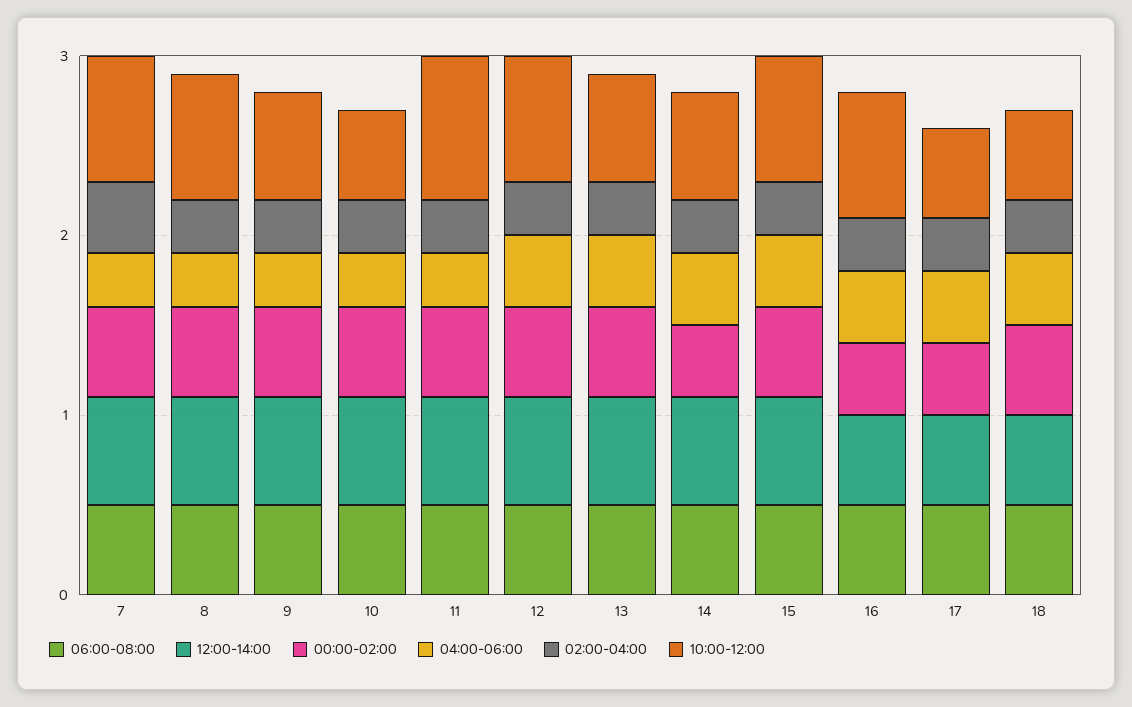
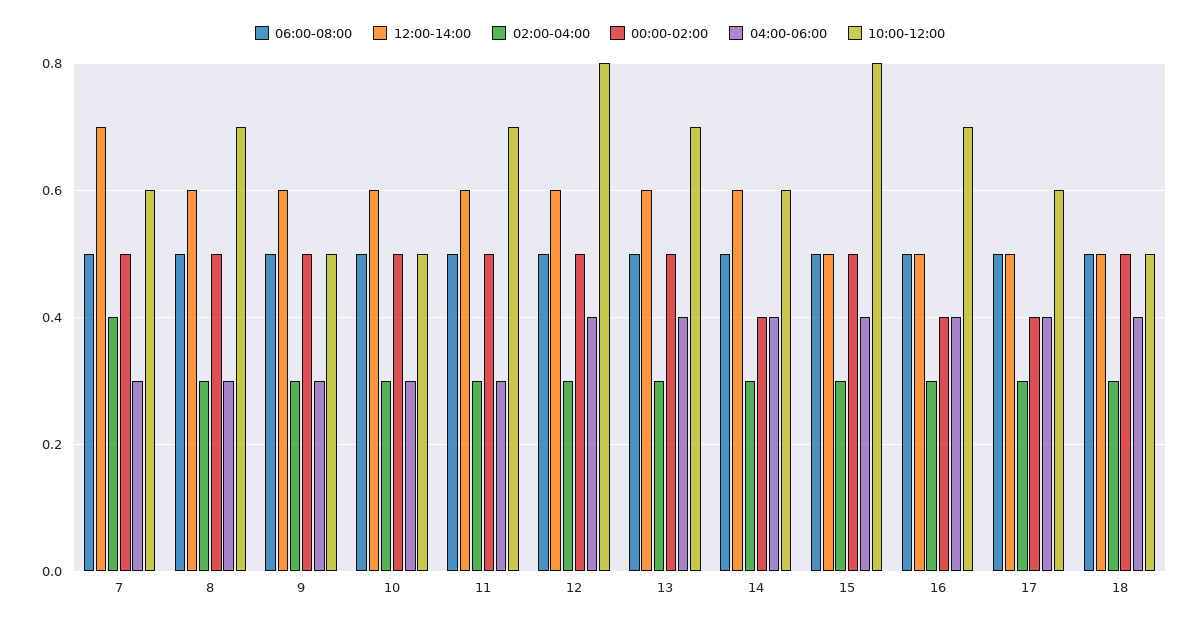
  {
    "06:00-08:00": {
      "7": 0.5,
      "8": 0.5,
      "9": 0.5,
      "10": 0.5,
      "11": 0.5,
      "12": 0.5,
      "13": 0.5,
      "14": 0.5,
      "15": 0.5,
      "16": 0.5,
      "17": 0.5,
      "18": 0.5
    },
    "12:00-14:00": {
-     "7": 0.6,
+     "7": 0.7,
      "8": 0.6,
      "9": 0.6,
      "10": 0.6,
      "11": 0.6,
      "12": 0.6,
      "13": 0.6,
      "14": 0.6,
-     "15": 0.6,
+     "15": 0.5,
      "16": 0.5,
      "17": 0.5,
      "18": 0.5
    },
    "00:00-02:00": {
      "7": 0.5,
      "8": 0.5,
      "9": 0.5,
      "10": 0.5,
      "11": 0.5,
      "12": 0.5,
      "13": 0.5,
      "14": 0.4,
      "15": 0.5,
      "16": 0.4,
      "17": 0.4,
      "18": 0.5
    },
    "04:00-06:00": {
      "7": 0.3,
      "8": 0.3,
      "9": 0.3,
      "10": 0.3,
      "11": 0.3,
      "12": 0.4,
      "13": 0.4,
      "14": 0.4,
      "15": 0.4,
      "16": 0.4,
      "17": 0.4,
      "18": 0.4
    },
    "02:00-04:00": {
      "7": 0.4,
      "8": 0.3,
      "9": 0.3,
      "10": 0.3,
      "11": 0.3,
      "12": 0.3,
      "13": 0.3,
      "14": 0.3,
      "15": 0.3,
      "16": 0.3,
      "17": 0.3,
      "18": 0.3
    },
    "10:00-12:00": {
-     "7": 0.7,
+     "7": 0.6,
      "8": 0.7,
-     "9": 0.6,
+     "9": 0.5,
      "10": 0.5,
-     "11": 0.8,
+     "11": 0.7,
-     "12": 0.7,
+     "12": 0.8,
-     "13": 0.6,
+     "13": 0.7,
      "14": 0.6,
-     "15": 0.7,
+     "15": 0.8,
      "16": 0.7,
-     "17": 0.5,
+     "17": 0.6,
      "18": 0.5
    }
  }

